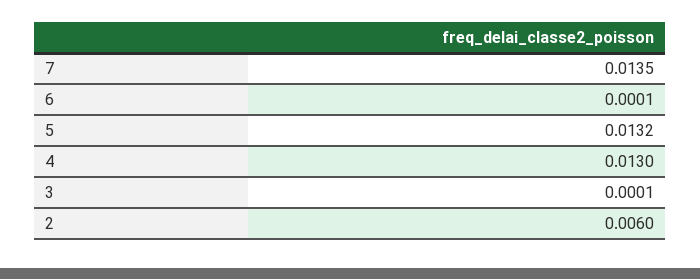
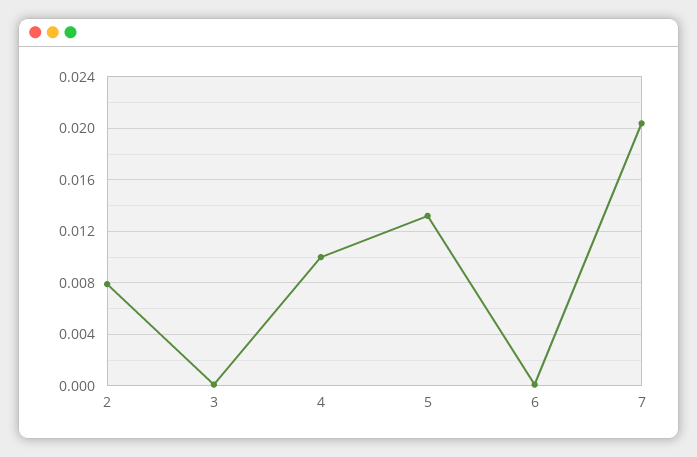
  {
-   "7": 0.0135,
+   "7": 0.0205,
    "6": 0.0001,
    "5": 0.0132,
-   "4": 0.013,
+   "4": 0.01,
    "3": 0.0001,
-   "2": 0.006
+   "2": 0.008
  }

